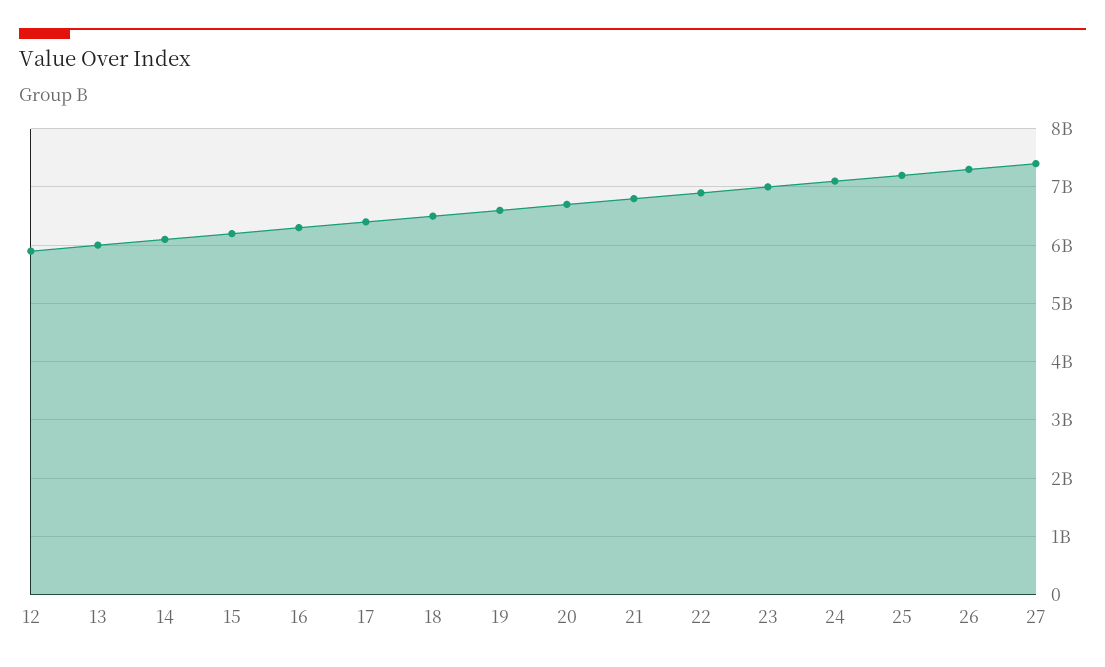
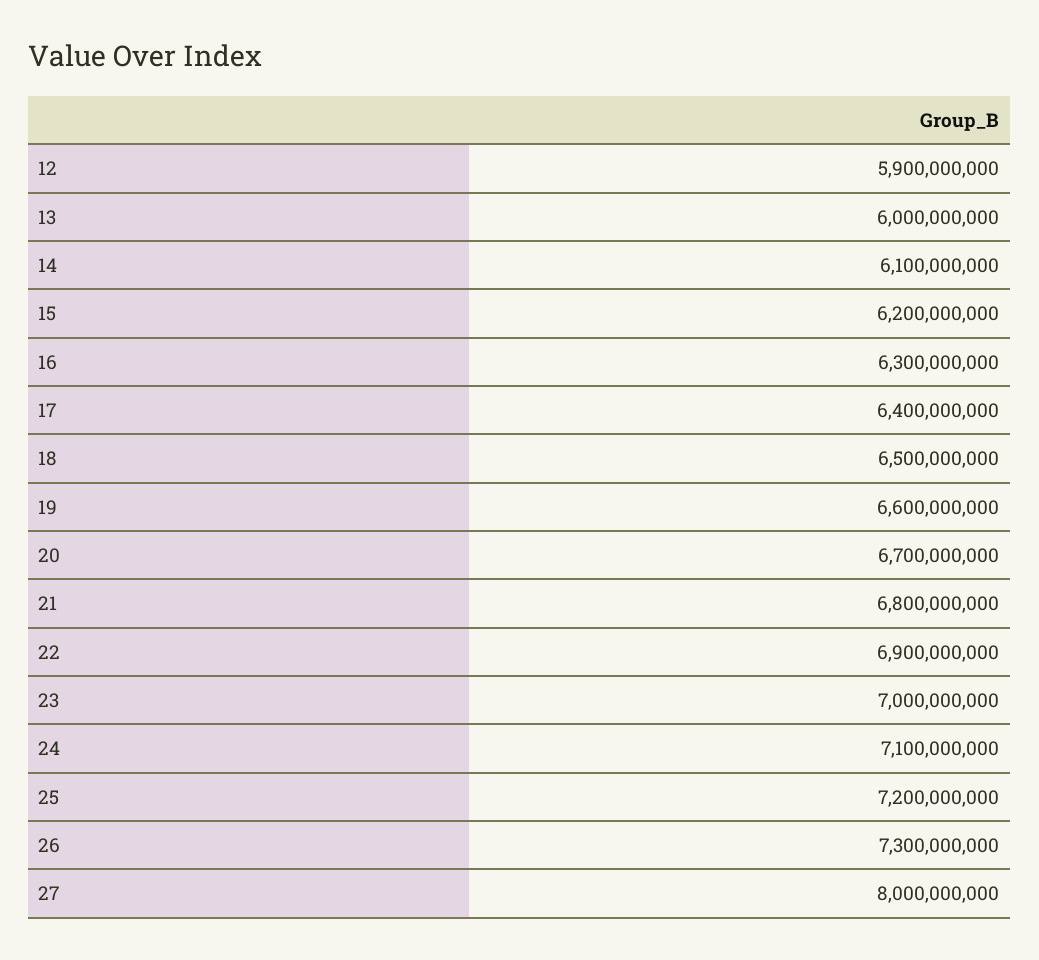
  {
    "12": 5900000000,
    "13": 6000000000,
    "14": 6100000000,
    "15": 6200000000,
    "16": 6300000000,
    "17": 6400000000,
    "18": 6500000000,
    "19": 6600000000,
    "20": 6700000000,
    "21": 6800000000,
    "22": 6900000000,
    "23": 7000000000,
    "24": 7100000000,
    "25": 7200000000,
    "26": 7300000000,
-   "27": 7400000000
+   "27": 8000000000
  }

